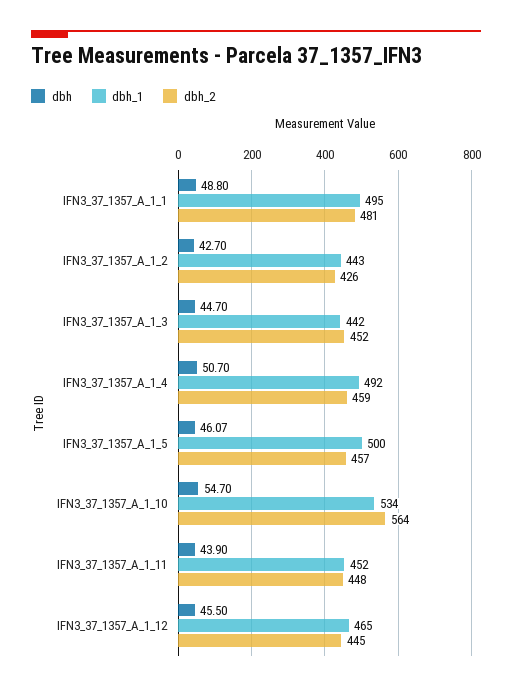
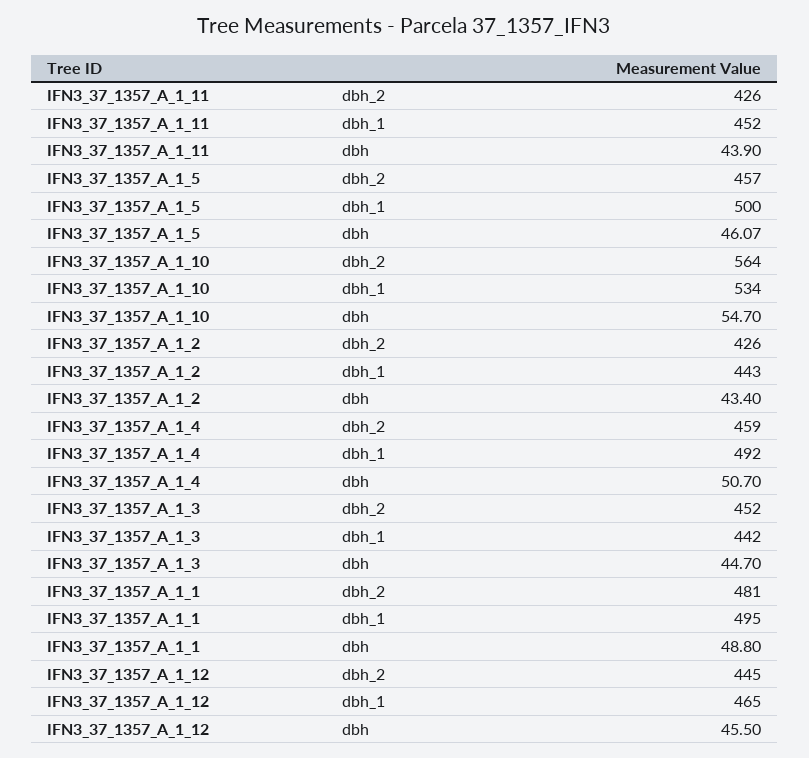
  {
    "dbh": {
      "IFN3_37_1357_A_1_1": 48.8,
-     "IFN3_37_1357_A_1_2": 42.7,
+     "IFN3_37_1357_A_1_2": 43.4,
      "IFN3_37_1357_A_1_3": 44.7,
      "IFN3_37_1357_A_1_4": 50.7,
      "IFN3_37_1357_A_1_5": 46.07,
      "IFN3_37_1357_A_1_10": 54.7,
      "IFN3_37_1357_A_1_11": 43.9,
      "IFN3_37_1357_A_1_12": 45.5
    },
    "dbh_1": {
      "IFN3_37_1357_A_1_1": 495,
      "IFN3_37_1357_A_1_2": 443,
      "IFN3_37_1357_A_1_3": 442,
      "IFN3_37_1357_A_1_4": 492,
      "IFN3_37_1357_A_1_5": 500,
      "IFN3_37_1357_A_1_10": 534,
      "IFN3_37_1357_A_1_11": 452,
      "IFN3_37_1357_A_1_12": 465
    },
    "dbh_2": {
      "IFN3_37_1357_A_1_1": 481,
      "IFN3_37_1357_A_1_2": 426,
      "IFN3_37_1357_A_1_3": 452,
      "IFN3_37_1357_A_1_4": 459,
      "IFN3_37_1357_A_1_5": 457,
      "IFN3_37_1357_A_1_10": 564,
-     "IFN3_37_1357_A_1_11": 448,
+     "IFN3_37_1357_A_1_11": 426,
      "IFN3_37_1357_A_1_12": 445
    }
  }

